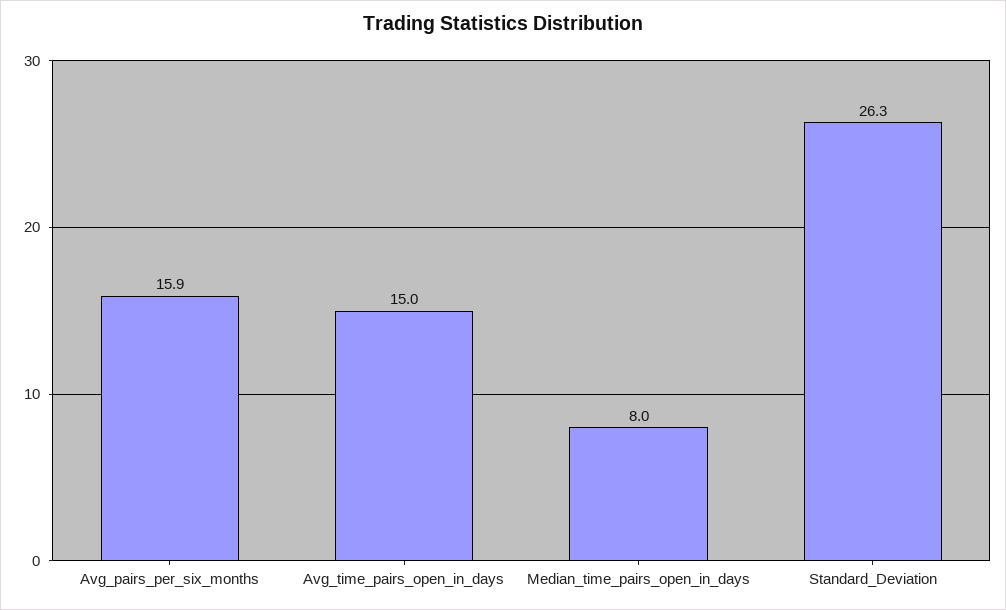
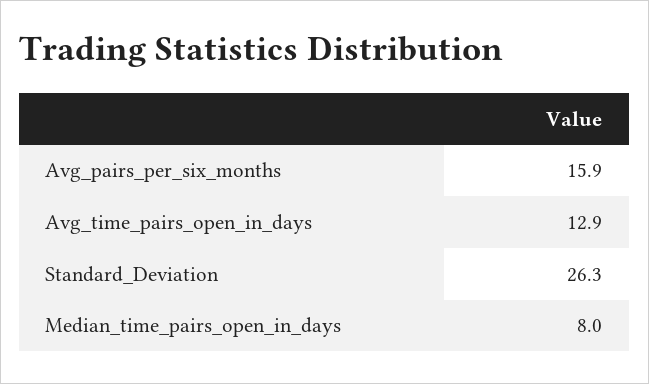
  {
    "Avg_pairs_per_six_months": 15.9,
-   "Avg_time_pairs_open_in_days": 15,
+   "Avg_time_pairs_open_in_days": 12.9,
    "Median_time_pairs_open_in_days": 8,
    "Standard_Deviation": 26.3
  }

